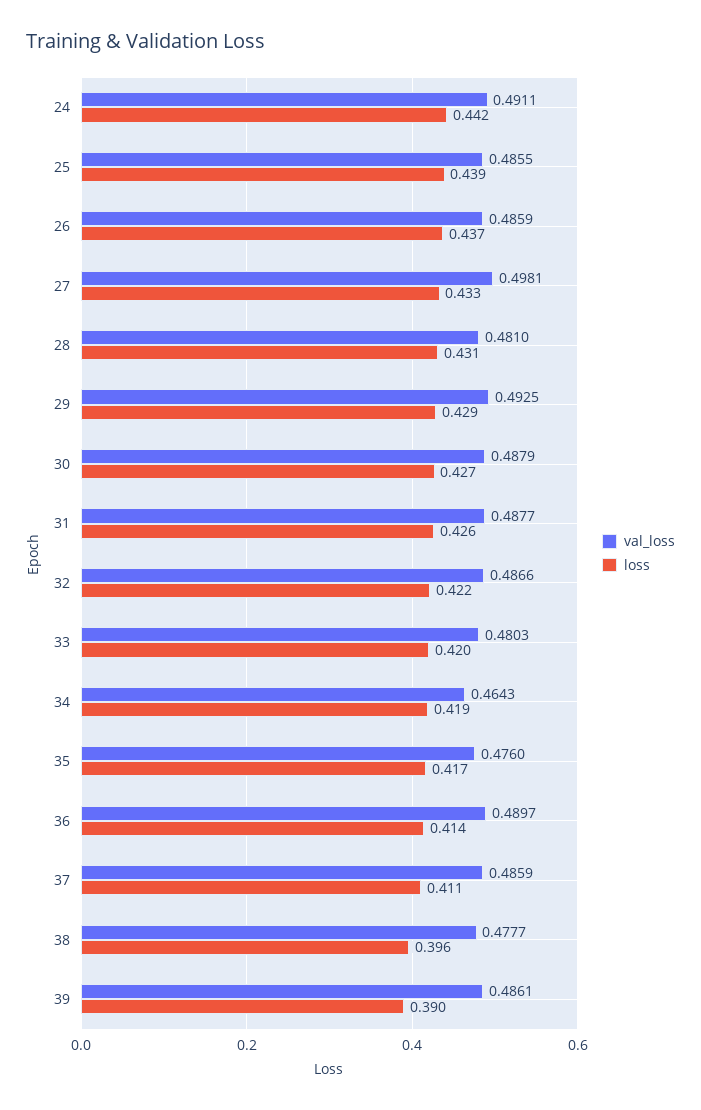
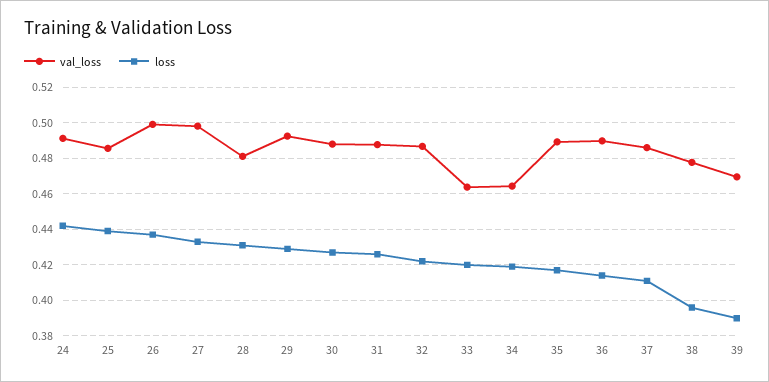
  {
    "val_loss": {
      "24": 0.4911,
      "25": 0.4855,
-     "26": 0.4859,
+     "26": 0.5,
      "27": 0.4981,
      "28": 0.481,
      "29": 0.4925,
      "30": 0.4879,
      "31": 0.4877,
      "32": 0.4866,
-     "33": 0.4803,
+     "33": 0.465,
      "34": 0.4643,
-     "35": 0.476,
+     "35": 0.49,
      "36": 0.4897,
      "37": 0.4859,
      "38": 0.4777,
-     "39": 0.4861
+     "39": 0.47
    },
    "loss": {
      "24": 0.442,
      "25": 0.439,
      "26": 0.437,
      "27": 0.433,
      "28": 0.431,
      "29": 0.429,
      "30": 0.427,
      "31": 0.426,
      "32": 0.422,
      "33": 0.42,
      "34": 0.419,
      "35": 0.417,
      "36": 0.414,
      "37": 0.411,
      "38": 0.396,
      "39": 0.39
    }
  }

